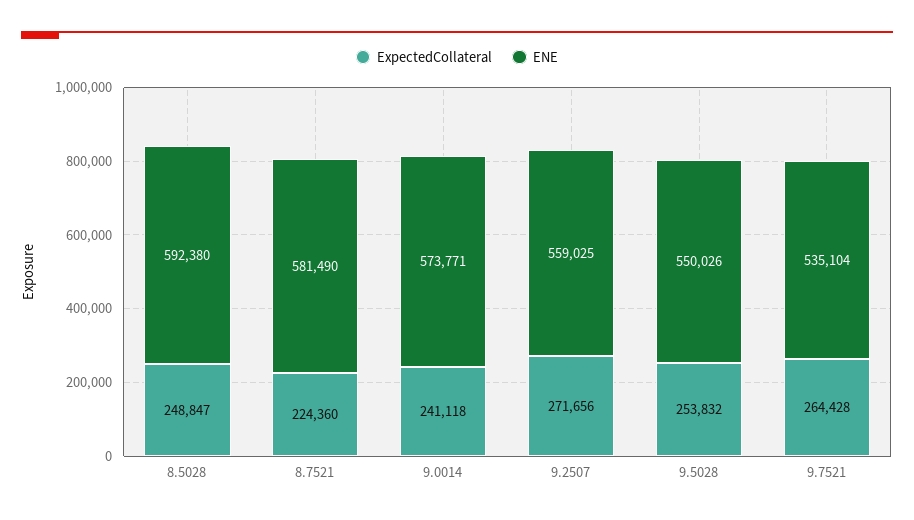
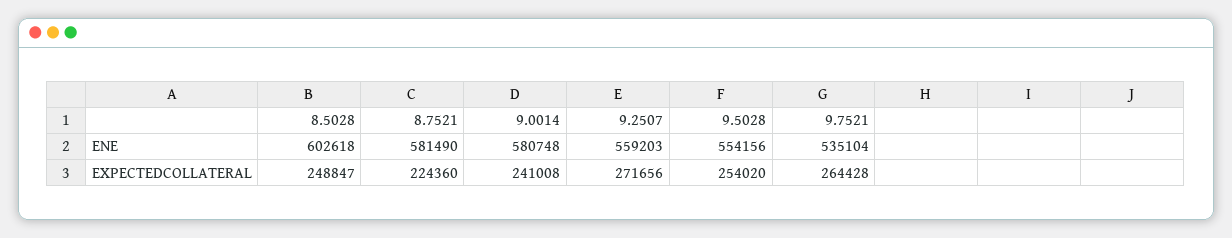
  {
    "ExpectedCollateral": {
      "8.5028": 248847,
      "8.7521": 224360,
-     "9.0014": 241118,
+     "9.0014": 241008,
      "9.2507": 271656,
-     "9.5028": 253832,
+     "9.5028": 254020,
      "9.7521": 264428
    },
    "ENE": {
-     "8.5028": 592380,
+     "8.5028": 602618,
      "8.7521": 581490,
-     "9.0014": 573771,
+     "9.0014": 580748,
-     "9.2507": 559025,
+     "9.2507": 559203,
-     "9.5028": 550026,
+     "9.5028": 554156,
      "9.7521": 535104
    }
  }

